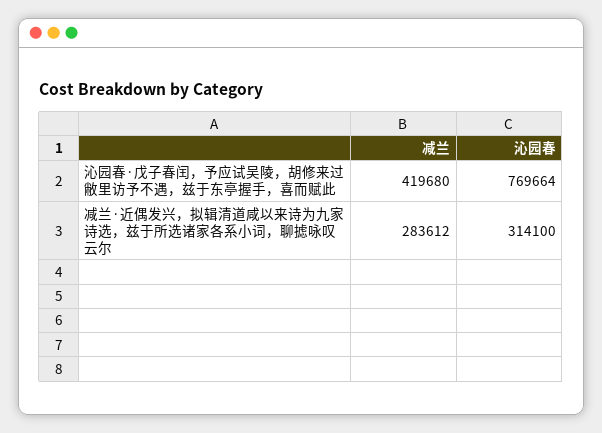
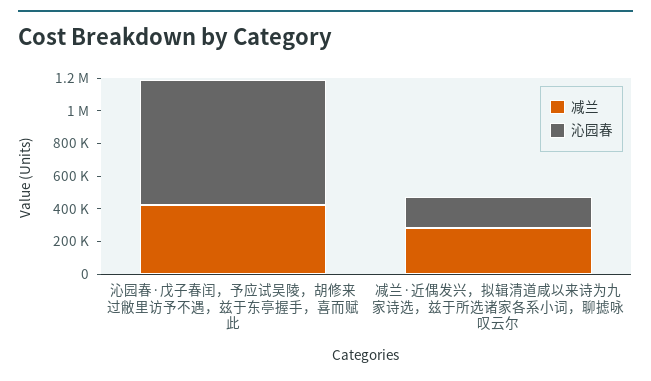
  {
    "减兰": {
      "沁园春·戊子春闰，予应试吴陵，胡修来过敝里访予不遇，兹于东亭握手，喜而赋此": 419680,
      "减兰·近偶发兴，拟辑清道咸以来诗为九家诗选，兹于所选诸家各系小词，聊摅咏叹云尔": 283612
    },
    "沁园春": {
      "沁园春·戊子春闰，予应试吴陵，胡修来过敝里访予不遇，兹于东亭握手，喜而赋此": 769664,
-     "减兰·近偶发兴，拟辑清道咸以来诗为九家诗选，兹于所选诸家各系小词，聊摅咏叹云尔": 314100
+     "减兰·近偶发兴，拟辑清道咸以来诗为九家诗选，兹于所选诸家各系小词，聊摅咏叹云尔": 200000
    }
  }

